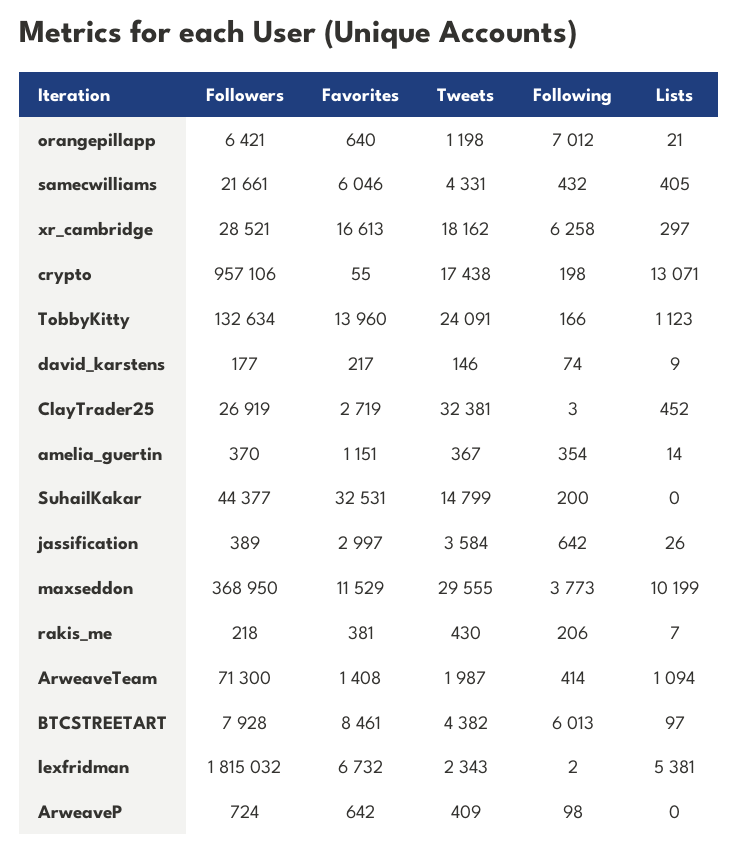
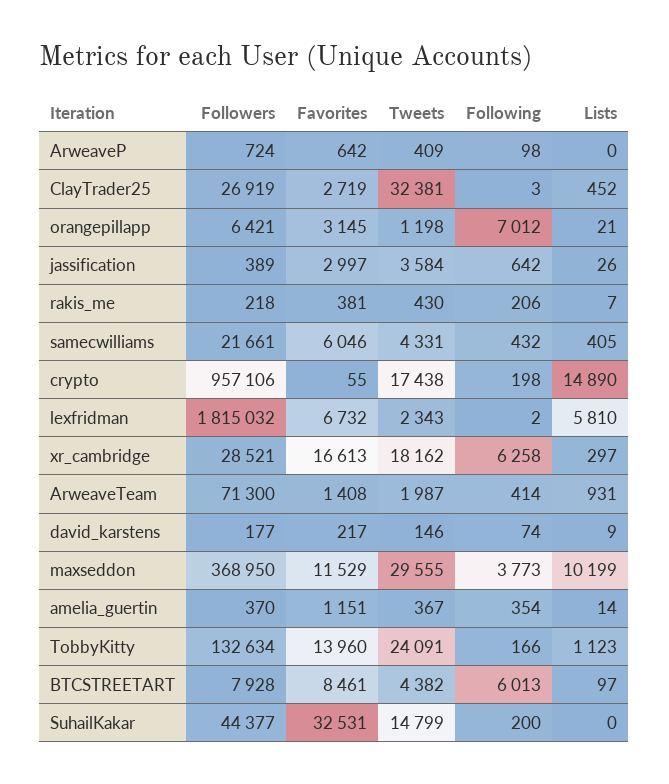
  {
    "Followers": {
      "orangepillapp": 6421,
      "samecwilliams": 21661,
      "xr_cambridge": 28521,
      "crypto": 957106,
      "TobbyKitty": 132634,
      "david_karstens": 177,
      "ClayTrader25": 26919,
      "amelia_guertin": 370,
      "SuhailKakar": 44377,
      "jassification": 389,
      "maxseddon": 368950,
      "rakis_me": 218,
      "ArweaveTeam": 71300,
      "BTCSTREETART": 7928,
      "lexfridman": 1815032,
      "ArweaveP": 724
    },
    "Favorites": {
-     "orangepillapp": 640,
+     "orangepillapp": 3145,
      "samecwilliams": 6046,
      "xr_cambridge": 16613,
      "crypto": 55,
      "TobbyKitty": 13960,
      "david_karstens": 217,
      "ClayTrader25": 2719,
      "amelia_guertin": 1151,
      "SuhailKakar": 32531,
      "jassification": 2997,
      "maxseddon": 11529,
      "rakis_me": 381,
      "ArweaveTeam": 1408,
      "BTCSTREETART": 8461,
      "lexfridman": 6732,
      "ArweaveP": 642
    },
    "Tweets": {
      "orangepillapp": 1198,
      "samecwilliams": 4331,
      "xr_cambridge": 18162,
      "crypto": 17438,
      "TobbyKitty": 24091,
      "david_karstens": 146,
      "ClayTrader25": 32381,
      "amelia_guertin": 367,
      "SuhailKakar": 14799,
      "jassification": 3584,
      "maxseddon": 29555,
      "rakis_me": 430,
      "ArweaveTeam": 1987,
      "BTCSTREETART": 4382,
      "lexfridman": 2343,
      "ArweaveP": 409
    },
    "Following": {
      "orangepillapp": 7012,
      "samecwilliams": 432,
      "xr_cambridge": 6258,
      "crypto": 198,
      "TobbyKitty": 166,
      "david_karstens": 74,
      "ClayTrader25": 3,
      "amelia_guertin": 354,
      "SuhailKakar": 200,
      "jassification": 642,
      "maxseddon": 3773,
      "rakis_me": 206,
      "ArweaveTeam": 414,
      "BTCSTREETART": 6013,
      "lexfridman": 2,
      "ArweaveP": 98
    },
    "Lists": {
      "orangepillapp": 21,
      "samecwilliams": 405,
      "xr_cambridge": 297,
-     "crypto": 13071,
+     "crypto": 14890,
      "TobbyKitty": 1123,
      "david_karstens": 9,
      "ClayTrader25": 452,
      "amelia_guertin": 14,
      "SuhailKakar": 0,
      "jassification": 26,
      "maxseddon": 10199,
      "rakis_me": 7,
-     "ArweaveTeam": 1094,
+     "ArweaveTeam": 931,
      "BTCSTREETART": 97,
-     "lexfridman": 5381,
+     "lexfridman": 5810,
      "ArweaveP": 0
    }
  }

